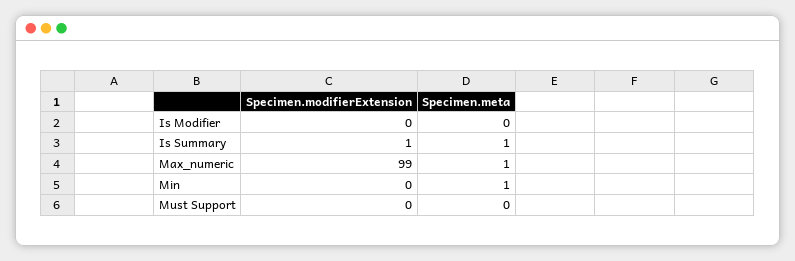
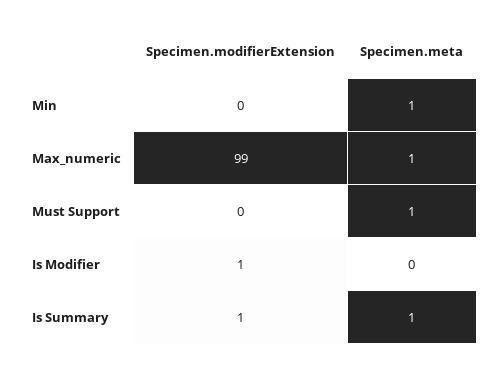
  {
    "Specimen.modifierExtension": {
-     "Is Modifier": 0,
+     "Is Modifier": 1,
      "Is Summary": 1,
      "Max_numeric": 99,
      "Min": 0,
      "Must Support": 0
    },
    "Specimen.meta": {
      "Is Modifier": 0,
      "Is Summary": 1,
      "Max_numeric": 1,
      "Min": 1,
-     "Must Support": 0
+     "Must Support": 1
    }
  }

